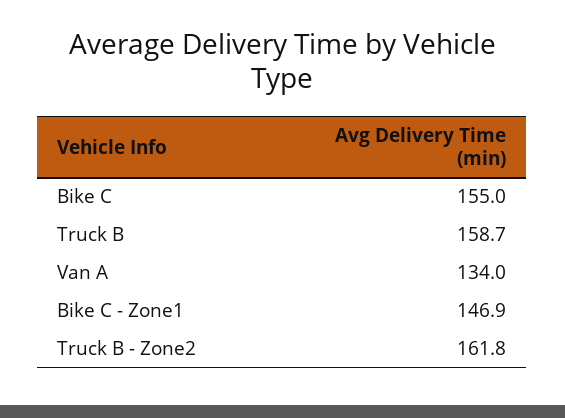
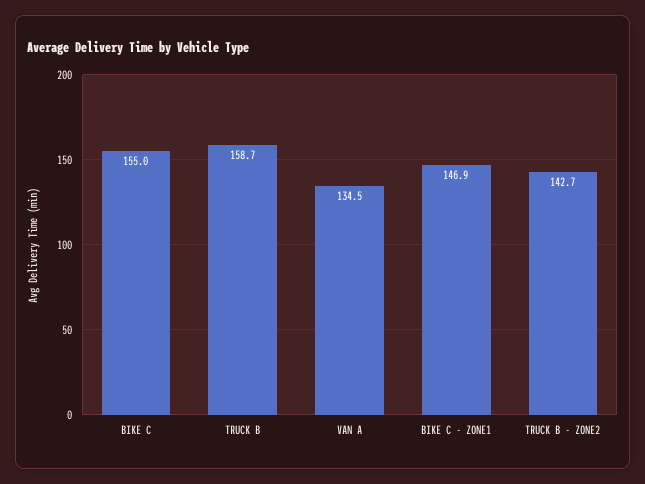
  {
    "Bike C": 155,
    "Truck B": 158.7,
-   "Van A": 134,
+   "Van A": 134.5,
    "Bike C - Zone1": 146.9,
-   "Truck B - Zone2": 161.8
+   "Truck B - Zone2": 142.7
  }

